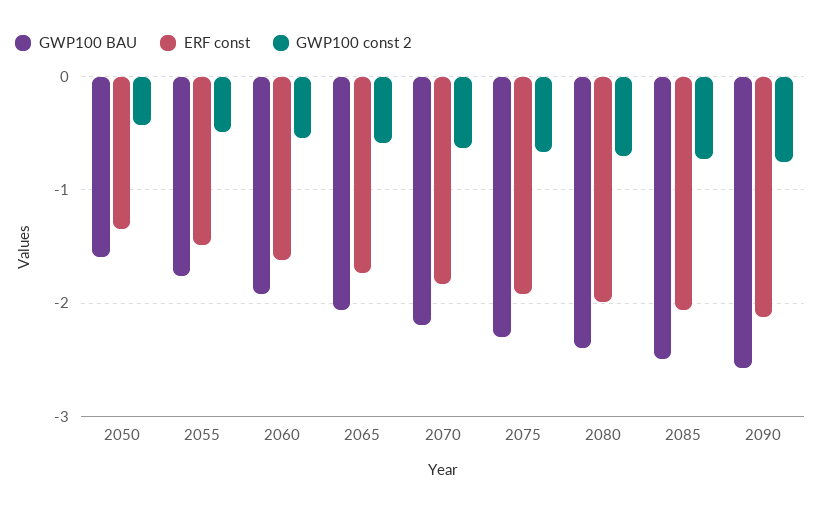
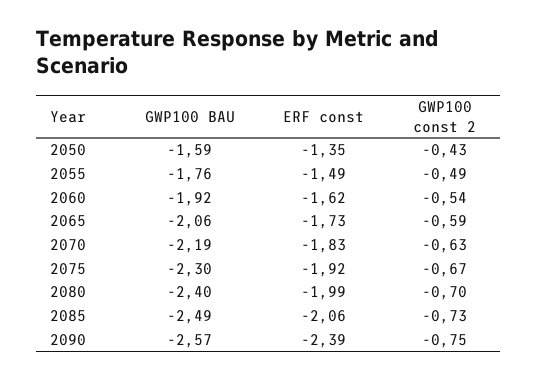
  {
    "GWP100 BAU": {
      "2050": -1.59,
      "2055": -1.76,
      "2060": -1.92,
      "2065": -2.06,
      "2070": -2.19,
      "2075": -2.3,
      "2080": -2.4,
      "2085": -2.49,
      "2090": -2.57
    },
    "ERF const": {
      "2050": -1.35,
      "2055": -1.49,
      "2060": -1.62,
      "2065": -1.73,
      "2070": -1.83,
      "2075": -1.92,
      "2080": -1.99,
      "2085": -2.06,
-     "2090": -2.1
+     "2090": -2.39
    },
    "GWP100 const 2": {
      "2050": -0.43,
      "2055": -0.49,
      "2060": -0.54,
      "2065": -0.59,
      "2070": -0.63,
      "2075": -0.67,
      "2080": -0.7,
      "2085": -0.73,
      "2090": -0.75
    }
  }

